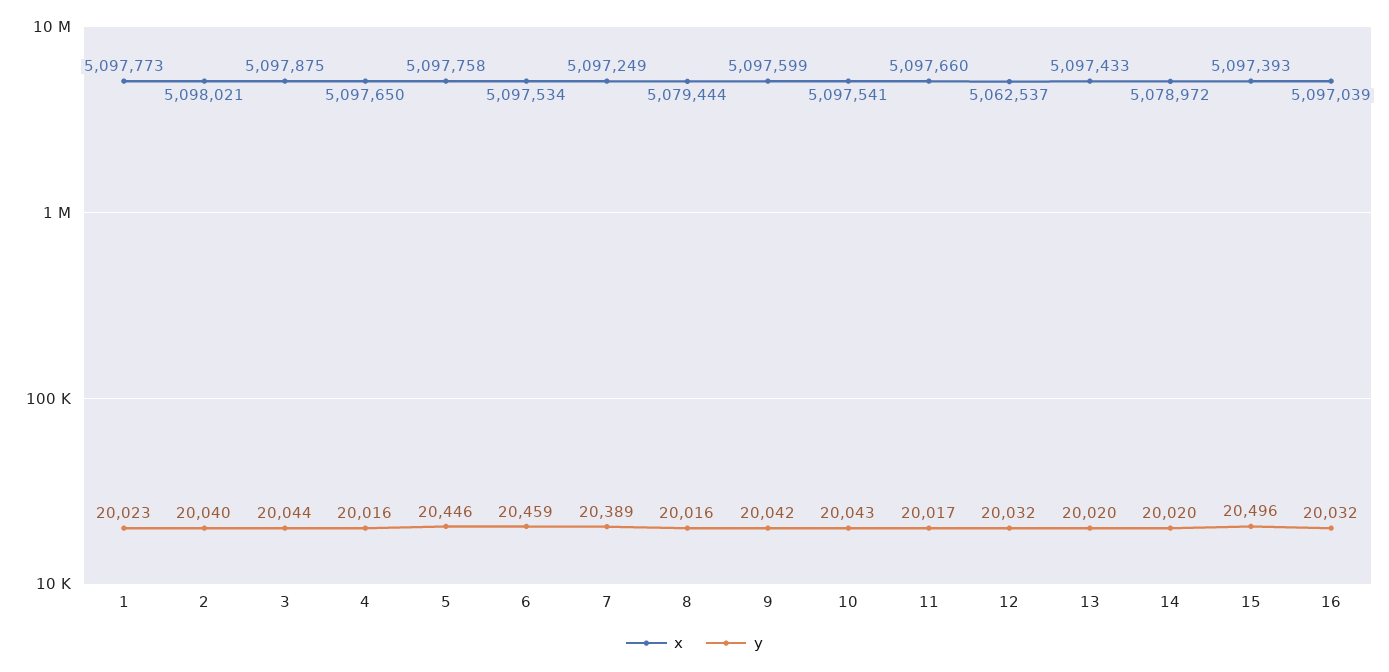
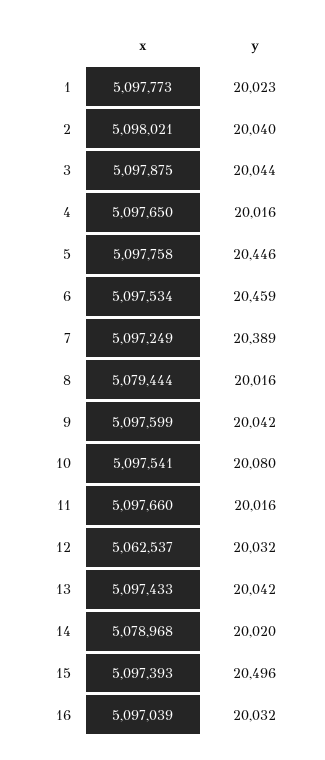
  {
    "x": {
      "1": 5097773,
      "2": 5098021,
      "3": 5097875,
      "4": 5097650,
      "5": 5097758,
      "6": 5097534,
      "7": 5097249,
      "8": 5079444,
      "9": 5097599,
      "10": 5097541,
      "11": 5097660,
      "12": 5062537,
      "13": 5097433,
-     "14": 5078972,
+     "14": 5078968,
      "15": 5097393,
      "16": 5097039
    },
    "y": {
      "1": 20023,
      "2": 20040,
      "3": 20044,
      "4": 20016,
      "5": 20446,
      "6": 20459,
      "7": 20389,
      "8": 20016,
      "9": 20042,
-     "10": 20043,
+     "10": 20080,
-     "11": 20017,
+     "11": 20016,
      "12": 20032,
-     "13": 20020,
+     "13": 20042,
      "14": 20020,
      "15": 20496,
      "16": 20032
    }
  }

